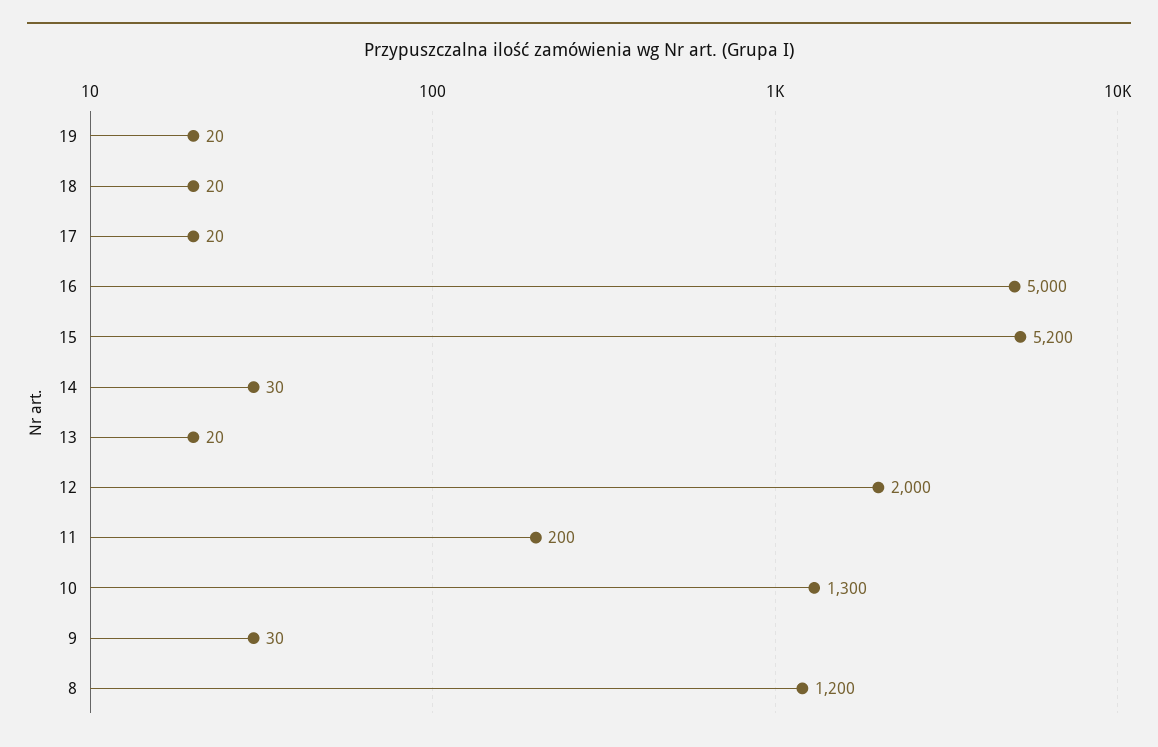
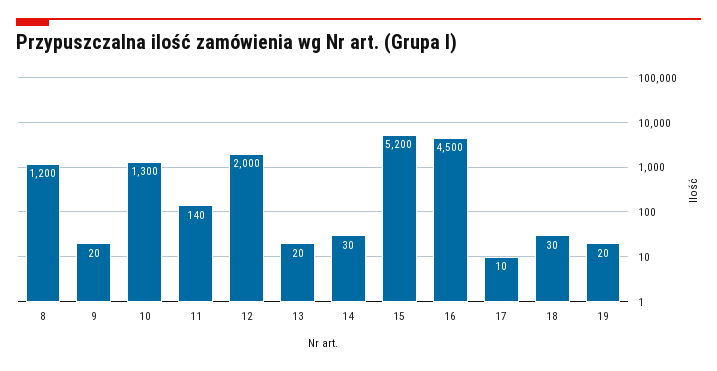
  {
    "19": 20,
-   "18": 20,
+   "18": 30,
-   "17": 20,
+   "17": 10,
-   "16": 5000,
+   "16": 4500,
    "15": 5200,
    "14": 30,
    "13": 20,
    "12": 2000,
-   "11": 200,
+   "11": 140,
    "10": 1300,
-   "9": 30,
+   "9": 20,
    "8": 1200
  }

